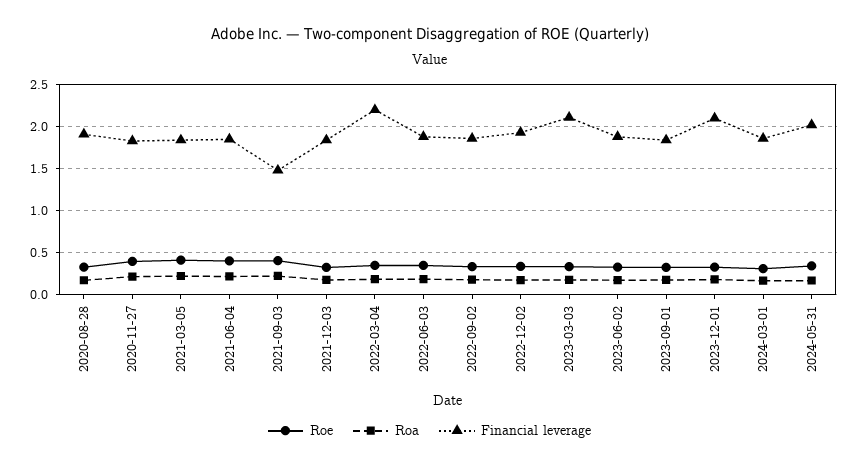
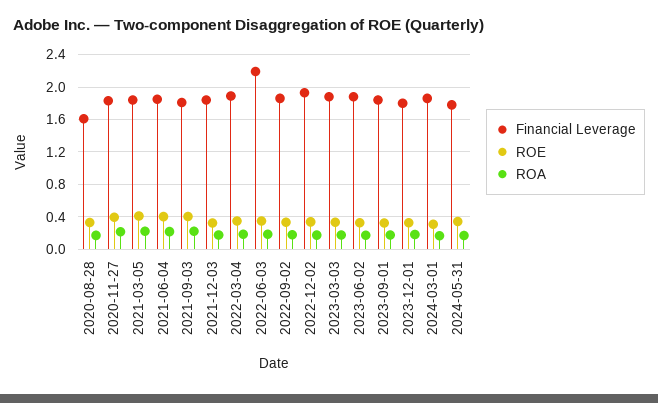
  {
    "Roe": {
      "2020-08-28": 0.3,
      "2020-11-27": 0.4,
      "2021-03-05": 0.4,
      "2021-06-04": 0.4,
      "2021-09-03": 0.4,
      "2021-12-03": 0.3,
      "2022-03-04": 0.4,
      "2022-06-03": 0.3,
      "2022-09-02": 0.3,
      "2022-12-02": 0.3,
      "2023-03-03": 0.3,
      "2023-06-02": 0.3,
      "2023-09-01": 0.3,
      "2023-12-01": 0.3,
      "2024-03-01": 0.3,
      "2024-05-31": 0.3
    },
    "Roa": {
      "2020-08-28": 0.2,
      "2020-11-27": 0.2,
      "2021-03-05": 0.2,
      "2021-06-04": 0.2,
      "2021-09-03": 0.2,
      "2021-12-03": 0.2,
      "2022-03-04": 0.2,
      "2022-06-03": 0.2,
      "2022-09-02": 0.2,
      "2022-12-02": 0.2,
      "2023-03-03": 0.2,
      "2023-06-02": 0.2,
      "2023-09-01": 0.2,
      "2023-12-01": 0.2,
      "2024-03-01": 0.2,
      "2024-05-31": 0.2
    },
    "Financial leverage": {
-     "2020-08-28": 1.9,
+     "2020-08-28": 1.6,
      "2020-11-27": 1.8,
      "2021-03-05": 1.8,
      "2021-06-04": 1.9,
-     "2021-09-03": 1.5,
+     "2021-09-03": 1.8,
      "2021-12-03": 1.8,
-     "2022-03-04": 2.2,
+     "2022-03-04": 1.9,
-     "2022-06-03": 1.9,
+     "2022-06-03": 2.2,
      "2022-09-02": 1.9,
      "2022-12-02": 1.9,
-     "2023-03-03": 2.1,
+     "2023-03-03": 1.9,
      "2023-06-02": 1.9,
      "2023-09-01": 1.8,
-     "2023-12-01": 2.1,
+     "2023-12-01": 1.8,
      "2024-03-01": 1.9,
-     "2024-05-31": 2
+     "2024-05-31": 1.8
    }
  }

